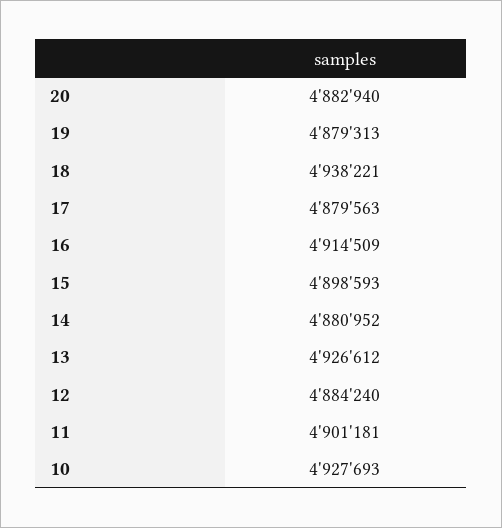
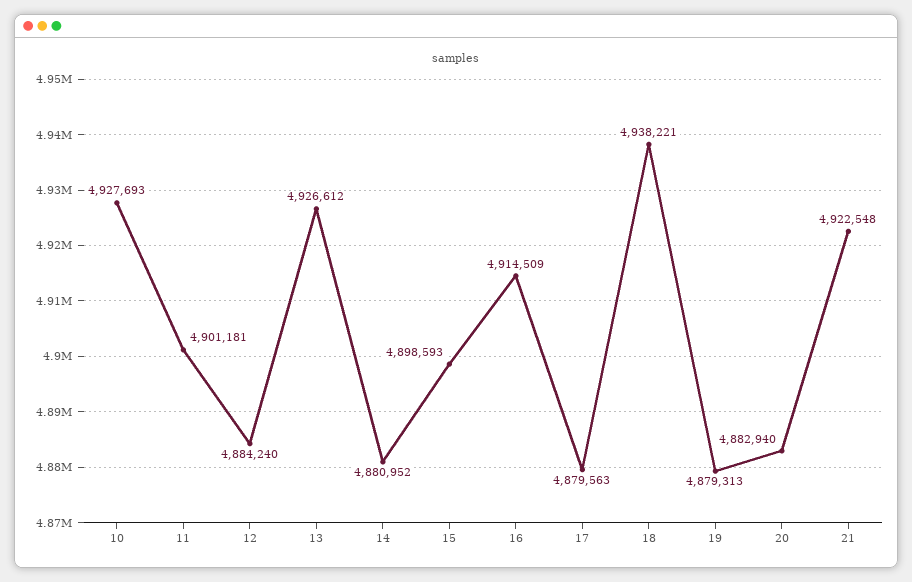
  {
    "20": 4882940,
    "19": 4879313,
    "18": 4938221,
    "17": 4879563,
    "16": 4914509,
    "15": 4898593,
    "14": 4880952,
    "13": 4926612,
    "12": 4884240,
    "11": 4901181,
-   "10": 4927693
+   "10": 4927693,
+   "21": 4922548
  }

